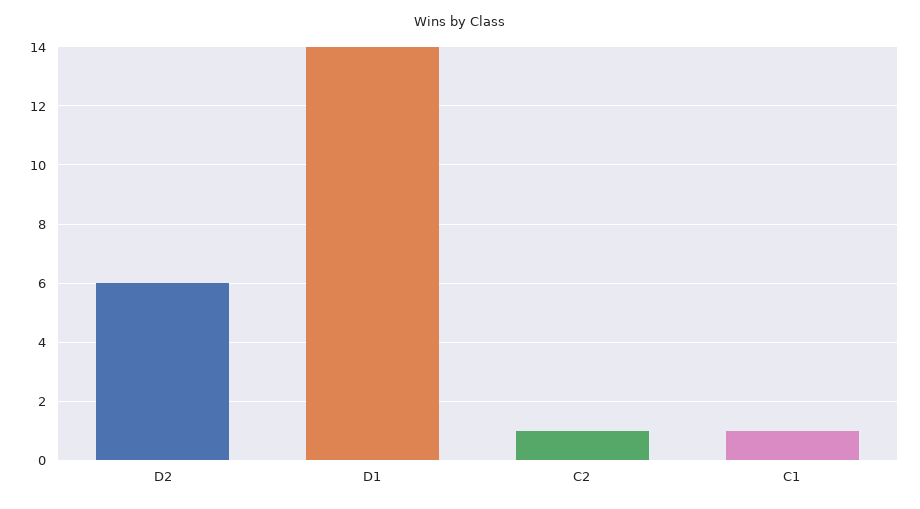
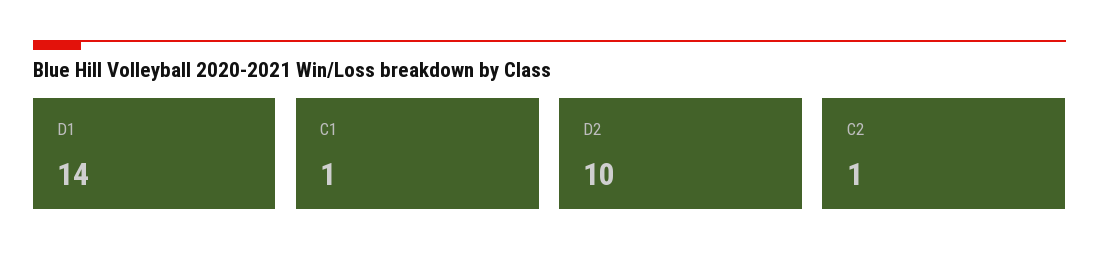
  {
-   "D2": 6,
+   "D2": 10,
    "D1": 14,
    "C2": 1,
    "C1": 1
  }

